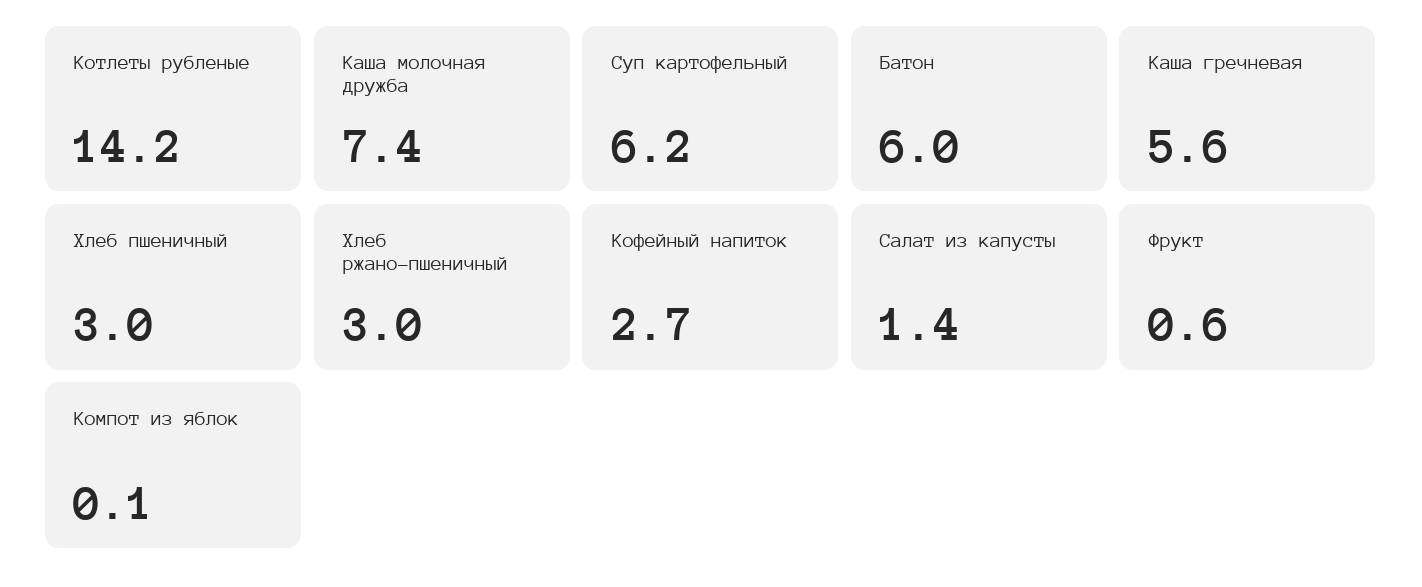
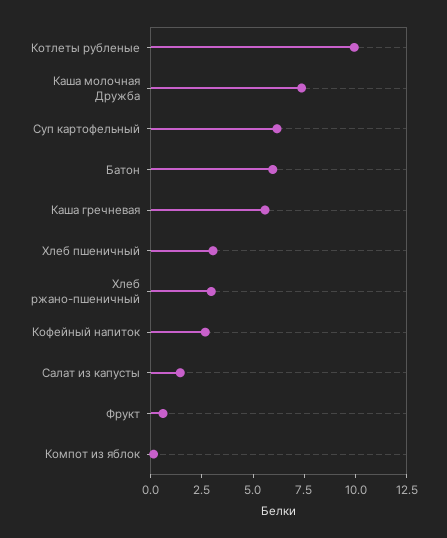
  {
-   "Котлеты рубленые": 14.2,
+   "Котлеты рубленые": 10,
    "Каша молочная дружба": 7.4,
    "Суп картофельный": 6.2,
    "Батон": 6,
    "Каша гречневая": 5.6,
    "Хлеб пшеничный": 3,
    "Хлеб ржано-пшеничный": 3,
    "Кофейный напиток": 2.7,
    "Салат из капусты": 1.4,
    "Фрукт": 0.6,
    "Компот из яблок": 0.1
  }

